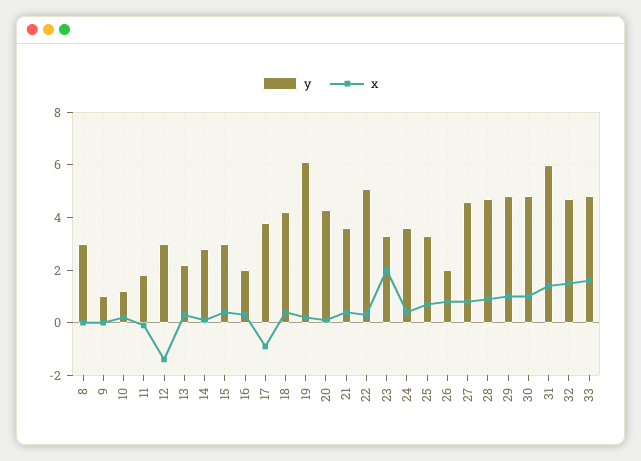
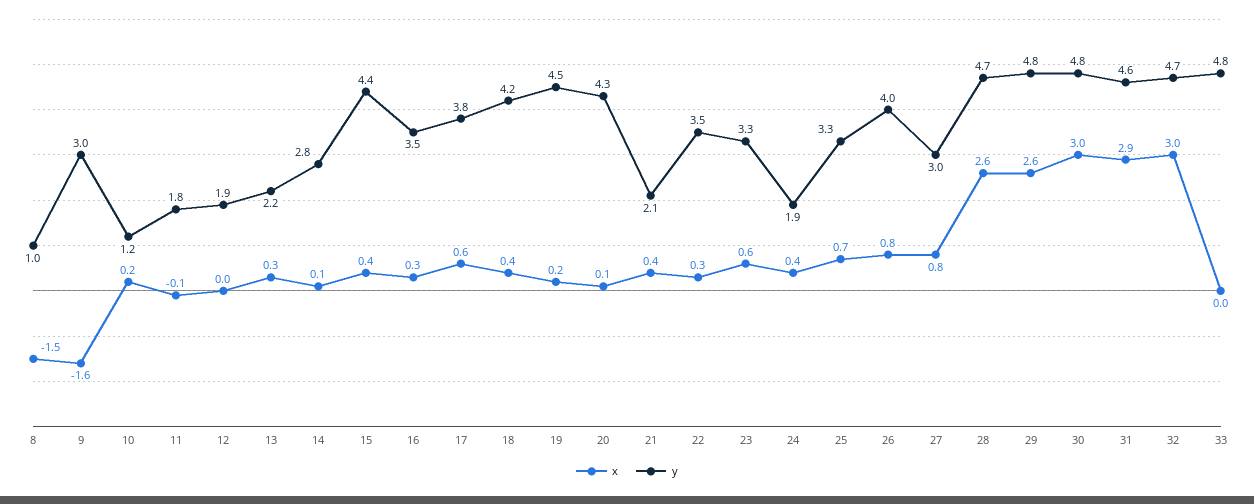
  {
    "y": {
-     "8": 3,
+     "8": 1,
-     "9": 1,
+     "9": 3,
      "10": 1.2,
      "11": 1.8,
-     "12": 3,
+     "12": 1.9,
      "13": 2.2,
      "14": 2.8,
-     "15": 3,
+     "15": 4.4,
-     "16": 2,
+     "16": 3.5,
      "17": 3.8,
      "18": 4.2,
-     "19": 6,
+     "19": 4.5,
      "20": 4.3,
-     "21": 3.5,
+     "21": 2.1,
-     "22": 5,
+     "22": 3.5,
      "23": 3.3,
-     "24": 3.5,
+     "24": 1.9,
      "25": 3.3,
-     "26": 2,
+     "26": 4,
-     "27": 4.5,
+     "27": 3,
      "28": 4.7,
      "29": 4.8,
      "30": 4.8,
-     "31": 6,
+     "31": 4.6,
      "32": 4.7,
      "33": 4.8
    },
    "x": {
-     "8": 0,
+     "8": -1.5,
-     "9": 0,
+     "9": -1.6,
      "10": 0.2,
      "11": -0.1,
-     "12": -1.5,
+     "12": 0,
      "13": 0.3,
      "14": 0.1,
      "15": 0.4,
      "16": 0.3,
-     "17": -1,
+     "17": 0.6,
      "18": 0.4,
      "19": 0.2,
      "20": 0.1,
      "21": 0.4,
      "22": 0.3,
-     "23": 2,
+     "23": 0.6,
      "24": 0.4,
      "25": 0.7,
      "26": 0.8,
      "27": 0.8,
-     "28": 1,
+     "28": 2.6,
-     "29": 1,
+     "29": 2.6,
-     "30": 1,
+     "30": 3,
-     "31": 1.5,
+     "31": 2.9,
-     "32": 1.5,
+     "32": 3,
-     "33": 1.5
+     "33": 0
    }
  }

